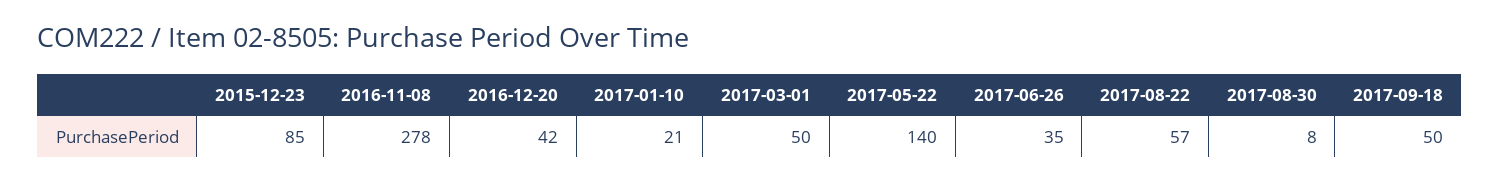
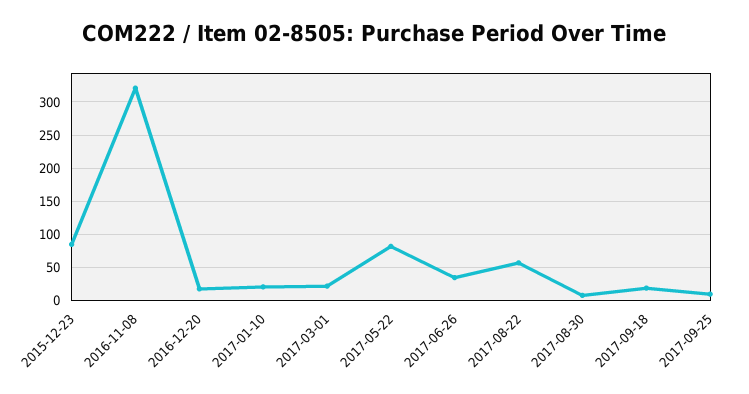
  {
    "2015-12-23": 85,
-   "2016-11-08": 278,
+   "2016-11-08": 320,
-   "2016-12-20": 42,
+   "2016-12-20": 20,
    "2017-01-10": 21,
-   "2017-03-01": 50,
+   "2017-03-01": 20,
-   "2017-05-22": 140,
+   "2017-05-22": 80,
    "2017-06-26": 35,
    "2017-08-22": 57,
    "2017-08-30": 8,
-   "2017-09-18": 50
+   "2017-09-18": 20,
+   "2017-09-25": 10
  }

